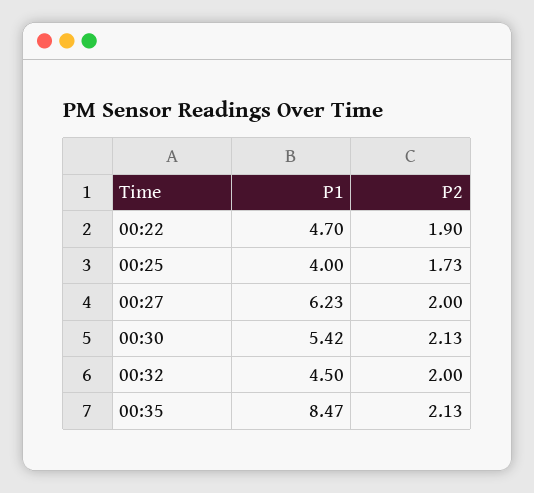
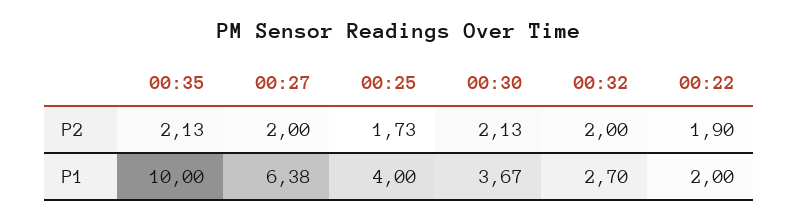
  {
    "P1": {
-     "00:22": 4.7,
+     "00:22": 2,
      "00:25": 4,
-     "00:27": 6.23,
+     "00:27": 6.38,
-     "00:30": 5.42,
+     "00:30": 3.67,
-     "00:32": 4.5,
+     "00:32": 2.7,
-     "00:35": 8.47
+     "00:35": 10
    },
    "P2": {
      "00:22": 1.9,
      "00:25": 1.73,
      "00:27": 2,
      "00:30": 2.13,
      "00:32": 2,
      "00:35": 2.13
    }
  }

